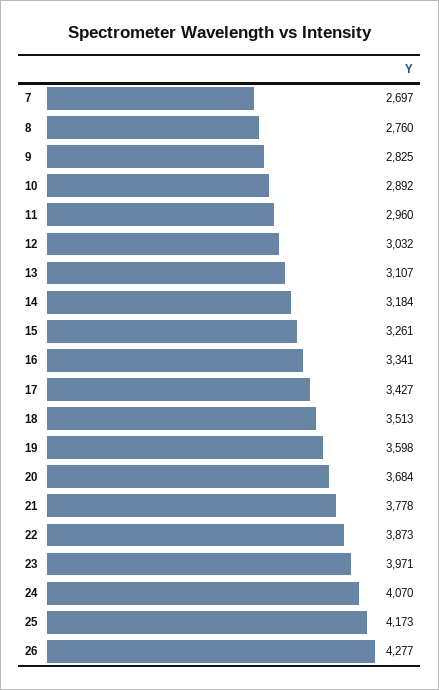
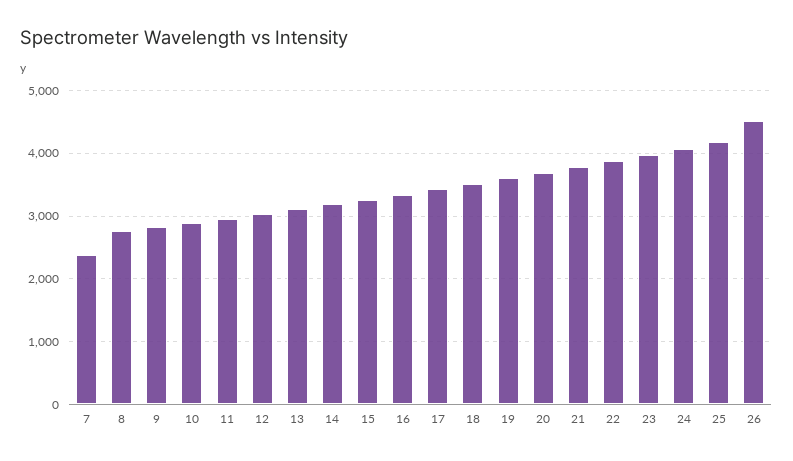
  {
-   "7": 2697,
+   "7": 2400,
    "8": 2760,
    "9": 2825,
    "10": 2892,
    "11": 2960,
    "12": 3032,
    "13": 3107,
    "14": 3184,
    "15": 3261,
    "16": 3341,
    "17": 3427,
    "18": 3513,
    "19": 3598,
    "20": 3684,
    "21": 3778,
    "22": 3873,
    "23": 3971,
    "24": 4070,
    "25": 4173,
-   "26": 4277
+   "26": 4500
  }

